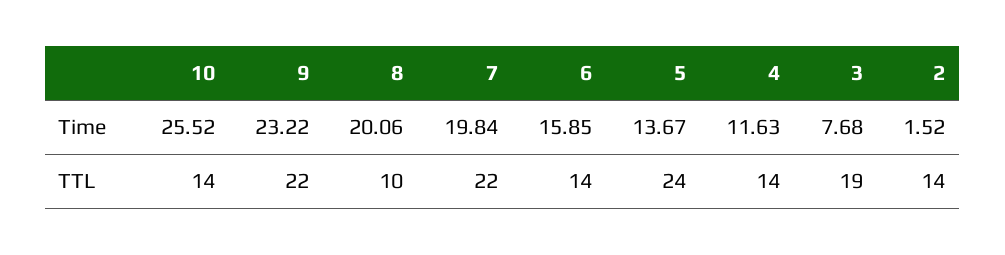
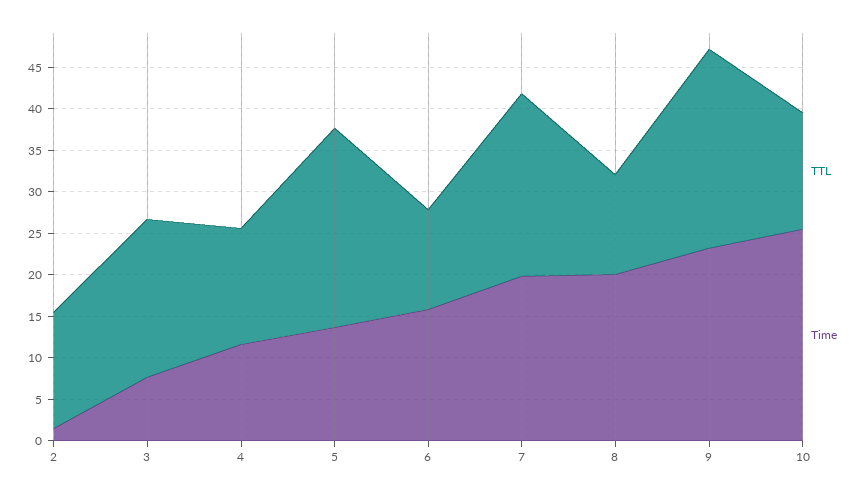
  {
    "Time": {
      "10": 25.52,
      "9": 23.22,
      "8": 20.06,
      "7": 19.84,
      "6": 15.85,
      "5": 13.67,
      "4": 11.63,
      "3": 7.68,
      "2": 1.52
    },
    "TTL": {
      "10": 14,
-     "9": 22,
+     "9": 24,
-     "8": 10,
+     "8": 12,
      "7": 22,
-     "6": 14,
+     "6": 12,
      "5": 24,
      "4": 14,
      "3": 19,
      "2": 14
    }
  }

